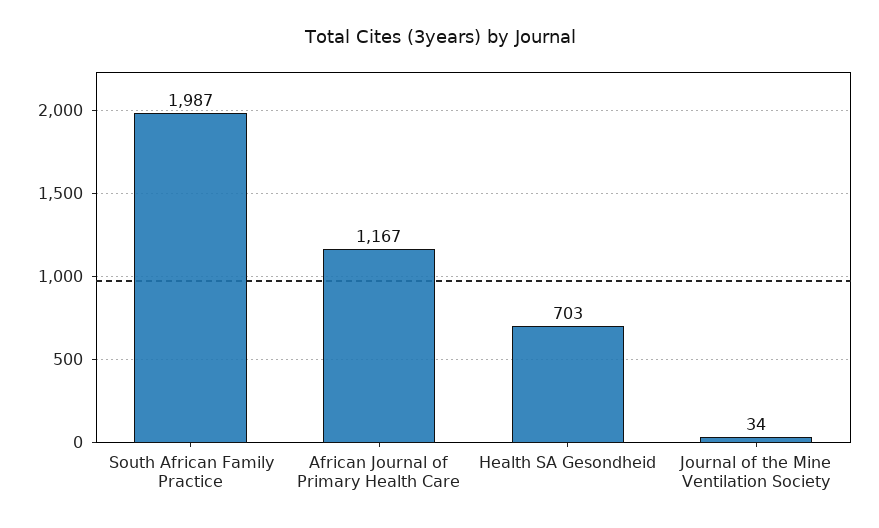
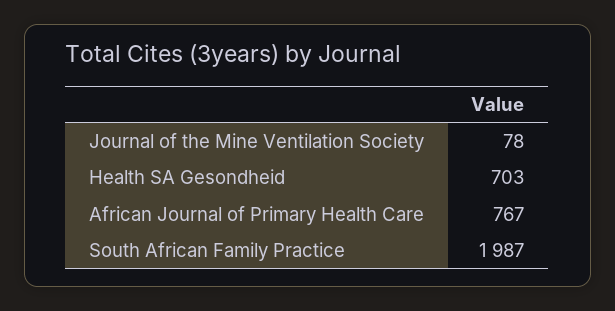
  {
    "South African Family Practice": 1987,
-   "African Journal of Primary Health Care": 1167,
+   "African Journal of Primary Health Care": 767,
    "Health SA Gesondheid": 703,
-   "Journal of the Mine Ventilation Society": 34
+   "Journal of the Mine Ventilation Society": 78
  }

